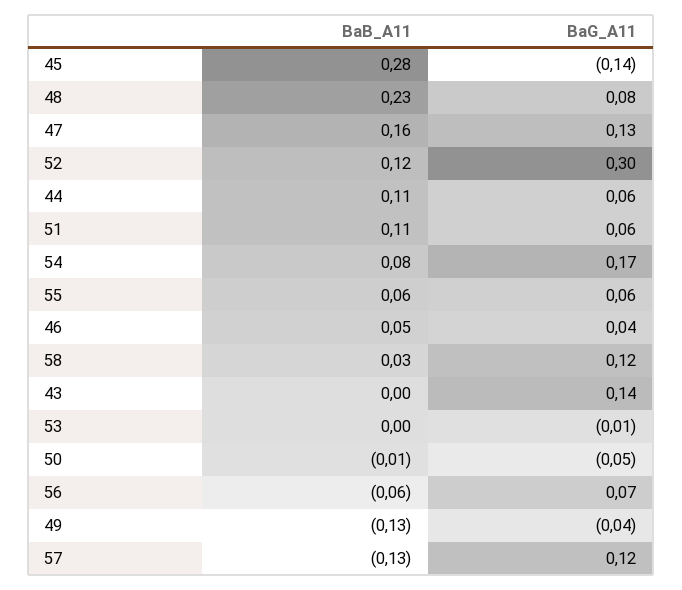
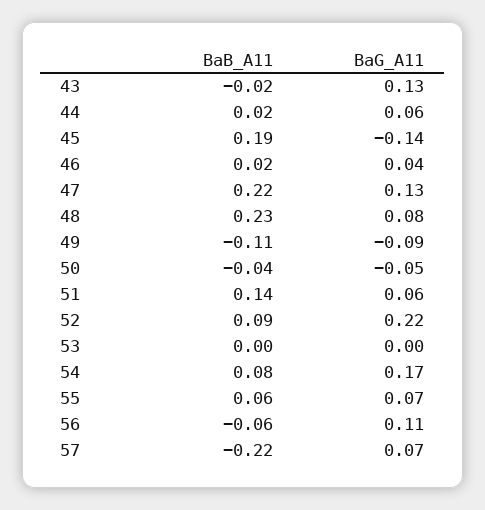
  {
    "BaB_A11": {
-     "45": 0.28,
+     "45": 0.19,
      "48": 0.23,
-     "47": 0.16,
+     "47": 0.22,
-     "52": 0.12,
+     "52": 0.09,
-     "44": 0.11,
+     "44": 0.02,
-     "51": 0.11,
+     "51": 0.14,
      "54": 0.08,
      "55": 0.06,
-     "46": 0.05,
+     "46": 0.02,
-     "58": 0.03,
-     "43": 0,
+     "43": -0.02,
      "53": 0,
-     "50": -0.01,
+     "50": -0.04,
      "56": -0.06,
-     "49": -0.13,
+     "49": -0.11,
-     "57": -0.13
+     "57": -0.22
    },
    "BaG_A11": {
      "45": -0.14,
      "48": 0.08,
      "47": 0.13,
-     "52": 0.3,
+     "52": 0.22,
      "44": 0.06,
      "51": 0.06,
      "54": 0.17,
-     "55": 0.06,
+     "55": 0.07,
      "46": 0.04,
-     "58": 0.12,
-     "43": 0.14,
+     "43": 0.13,
-     "53": -0.01,
+     "53": 0,
      "50": -0.05,
-     "56": 0.07,
+     "56": 0.11,
-     "49": -0.04,
+     "49": -0.09,
-     "57": 0.12
+     "57": 0.07
    }
  }

